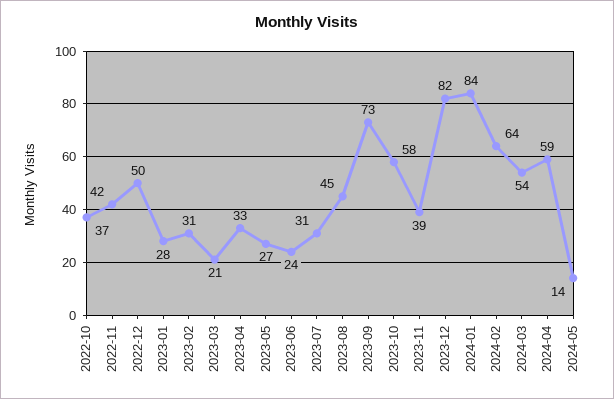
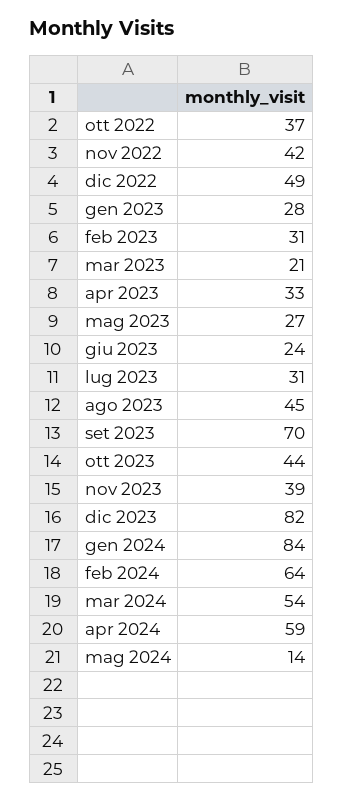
  {
    "2022-10": 37,
    "2022-11": 42,
-   "2022-12": 50,
+   "2022-12": 49,
    "2023-01": 28,
    "2023-02": 31,
    "2023-03": 21,
    "2023-04": 33,
    "2023-05": 27,
    "2023-06": 24,
    "2023-07": 31,
    "2023-08": 45,
-   "2023-09": 73,
+   "2023-09": 70,
-   "2023-10": 58,
+   "2023-10": 44,
    "2023-11": 39,
    "2023-12": 82,
    "2024-01": 84,
    "2024-02": 64,
    "2024-03": 54,
    "2024-04": 59,
    "2024-05": 14
  }

